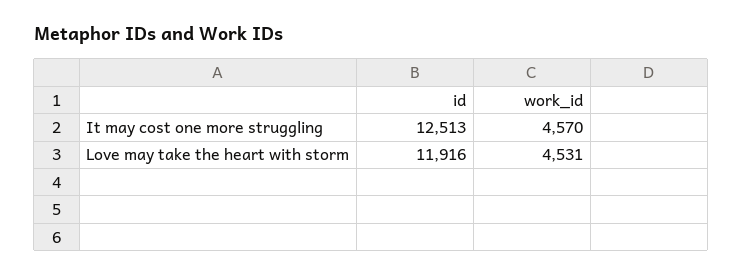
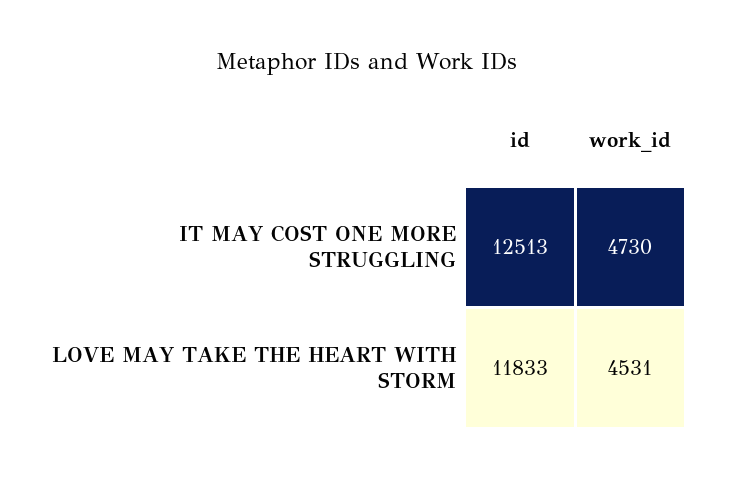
  {
    "id": {
      "It may cost one more struggling": 12513,
-     "Love may take the heart with storm": 11916
+     "Love may take the heart with storm": 11833
    },
    "work_id": {
-     "It may cost one more struggling": 4570,
+     "It may cost one more struggling": 4730,
      "Love may take the heart with storm": 4531
    }
  }

